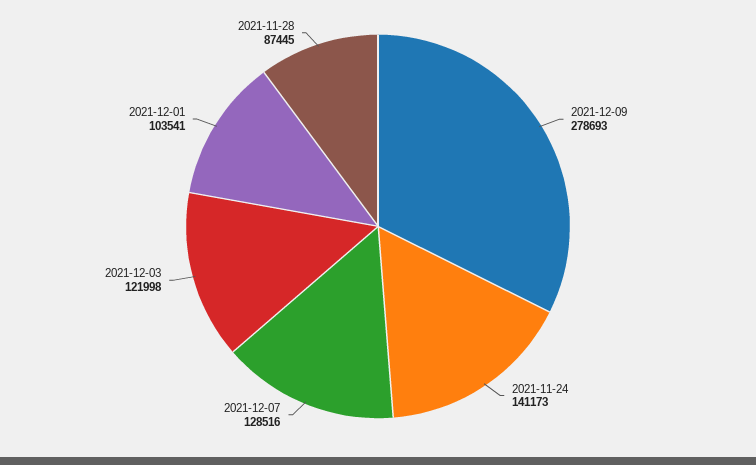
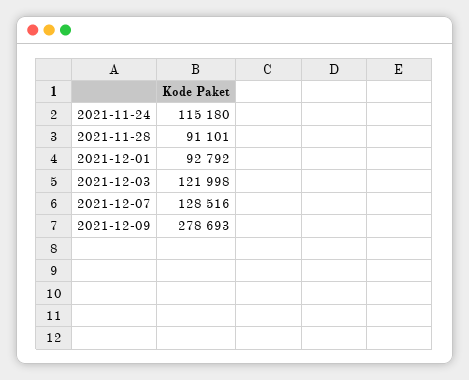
  {
    "2021-12-09": 278693,
-   "2021-11-24": 141173,
+   "2021-11-24": 115180,
    "2021-12-07": 128516,
    "2021-12-03": 121998,
-   "2021-12-01": 103541,
+   "2021-12-01": 92792,
-   "2021-11-28": 87445
+   "2021-11-28": 91101
  }

